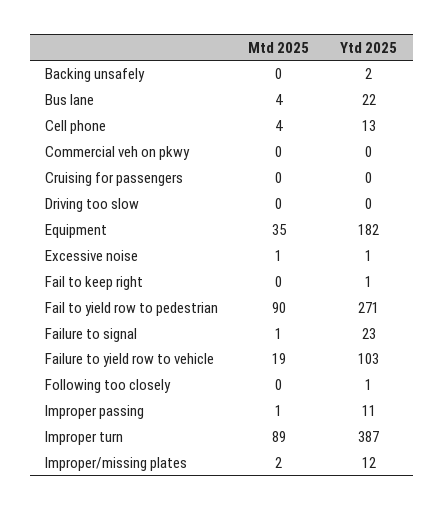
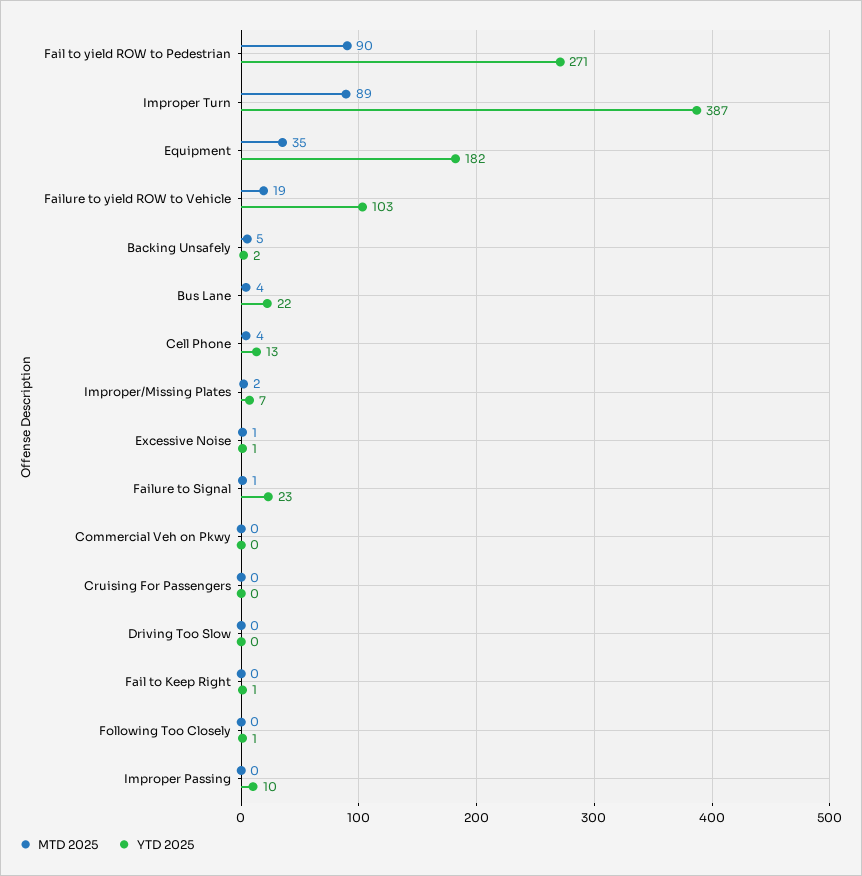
  {
    "Mtd 2025": {
-     "Backing unsafely": 0,
+     "Backing unsafely": 5,
      "Bus lane": 4,
      "Cell phone": 4,
      "Commercial veh on pkwy": 0,
      "Cruising for passengers": 0,
      "Driving too slow": 0,
      "Equipment": 35,
      "Excessive noise": 1,
      "Fail to keep right": 0,
      "Fail to yield row to pedestrian": 90,
      "Failure to signal": 1,
      "Failure to yield row to vehicle": 19,
      "Following too closely": 0,
-     "Improper passing": 1,
+     "Improper passing": 0,
      "Improper turn": 89,
      "Improper/missing plates": 2
    },
    "Ytd 2025": {
      "Backing unsafely": 2,
      "Bus lane": 22,
      "Cell phone": 13,
      "Commercial veh on pkwy": 0,
      "Cruising for passengers": 0,
      "Driving too slow": 0,
      "Equipment": 182,
      "Excessive noise": 1,
      "Fail to keep right": 1,
      "Fail to yield row to pedestrian": 271,
      "Failure to signal": 23,
      "Failure to yield row to vehicle": 103,
      "Following too closely": 1,
-     "Improper passing": 11,
+     "Improper passing": 10,
      "Improper turn": 387,
-     "Improper/missing plates": 12
+     "Improper/missing plates": 7
    }
  }

